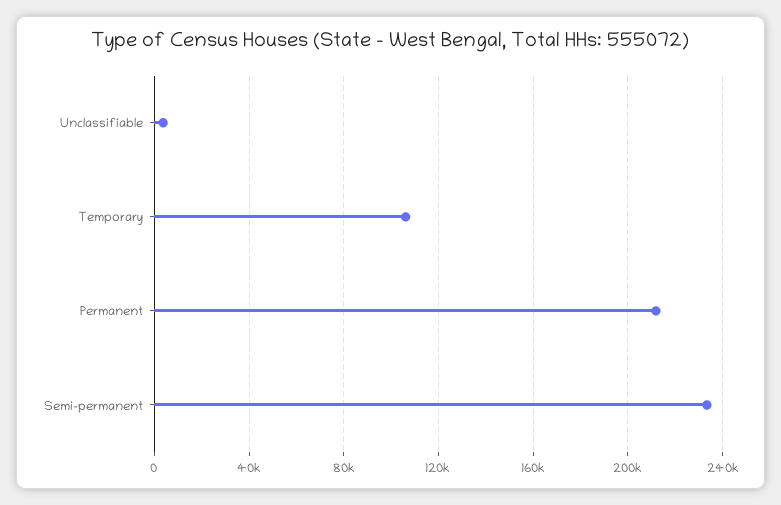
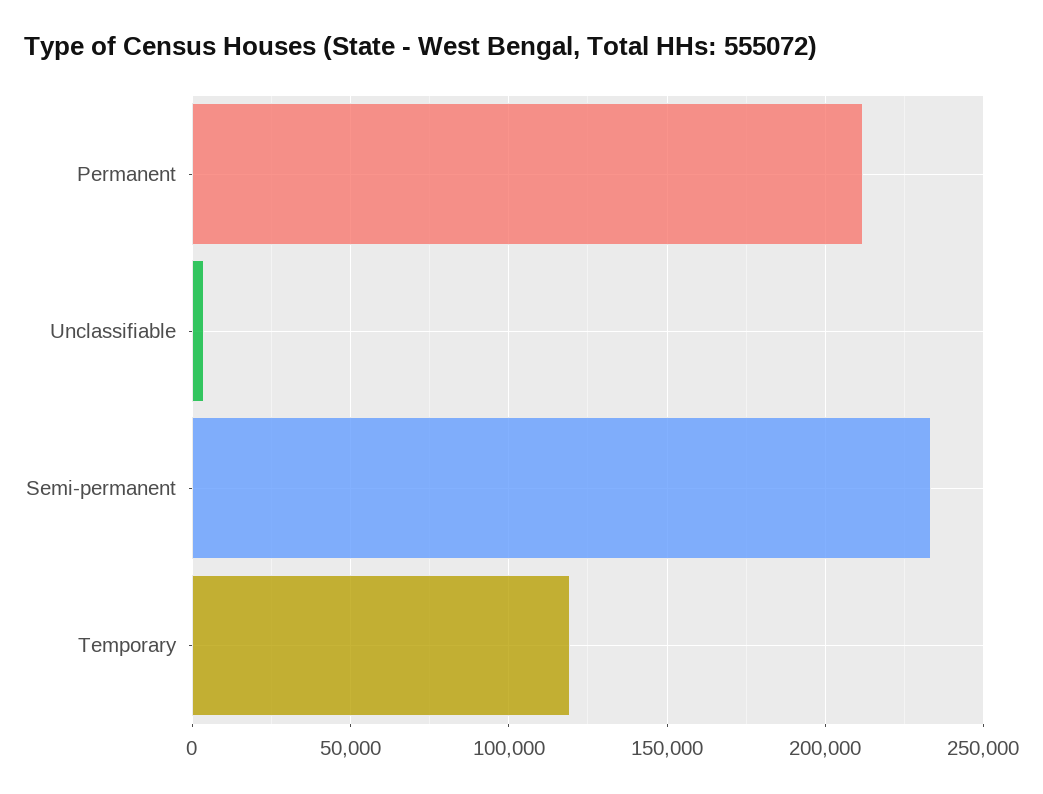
  {
    "Unclassifiable": 5000,
-   "Temporary": 105000,
+   "Temporary": 120000,
    "Permanent": 210000,
    "Semi-permanent": 235000
  }

